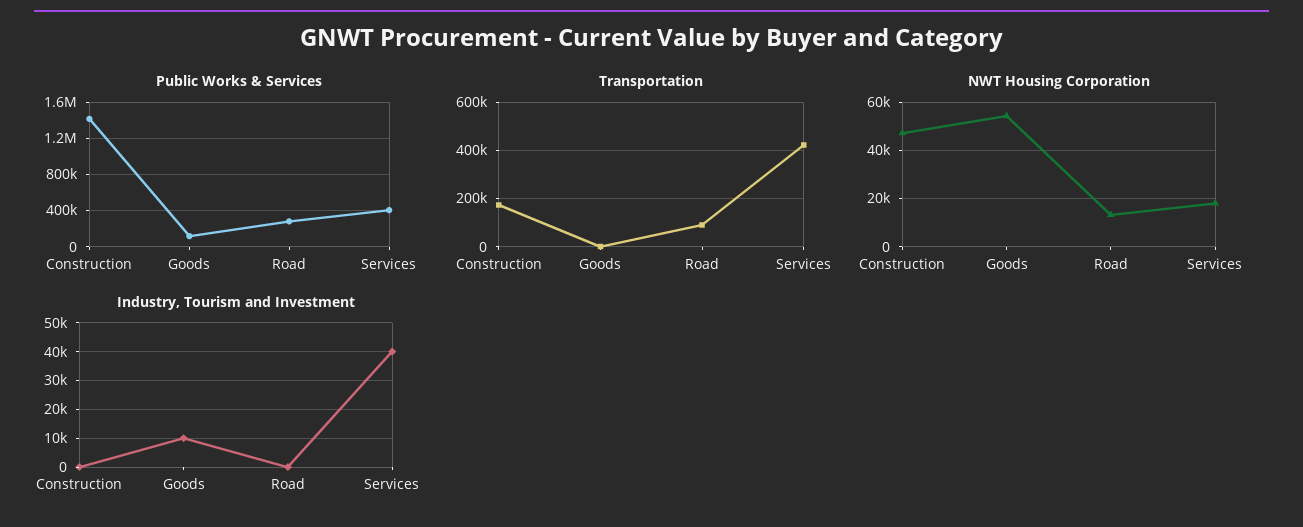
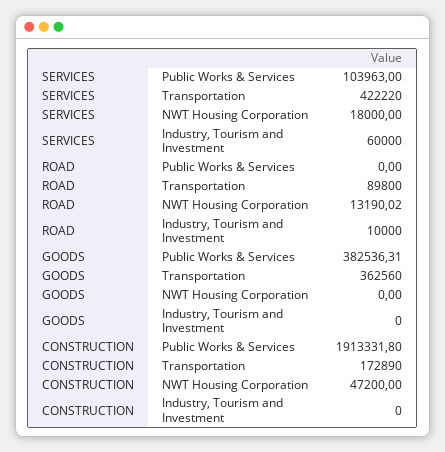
  {
    "Public Works & Services": {
-     "Construction": 1400000,
+     "Construction": 1913331.8,
-     "Goods": 100000,
+     "Goods": 382536.31,
-     "Road": 300000,
+     "Road": 0,
-     "Services": 400000
+     "Services": 103963
    },
    "Transportation": {
      "Construction": 172890,
-     "Goods": 0,
+     "Goods": 362560,
      "Road": 89800,
      "Services": 422220
    },
    "NWT Housing Corporation": {
      "Construction": 47200,
-     "Goods": 55000,
+     "Goods": 0,
      "Road": 13190.02,
      "Services": 18000
    },
    "Industry, Tourism and Investment": {
      "Construction": 0,
-     "Goods": 10000,
+     "Goods": 0,
-     "Road": 0,
+     "Road": 10000,
-     "Services": 40000
+     "Services": 60000
    }
  }

